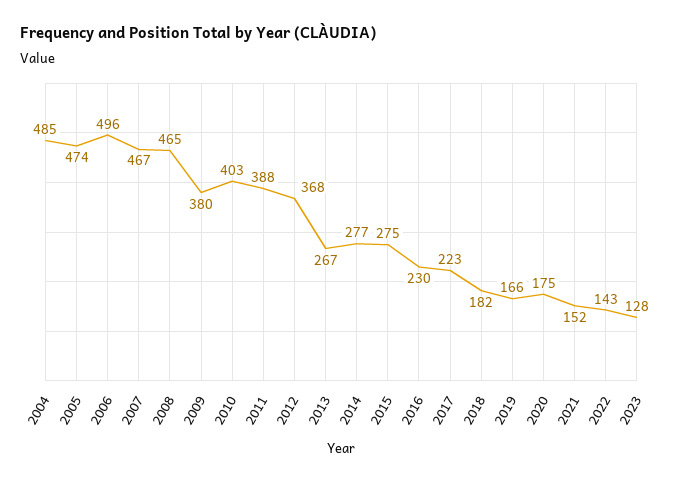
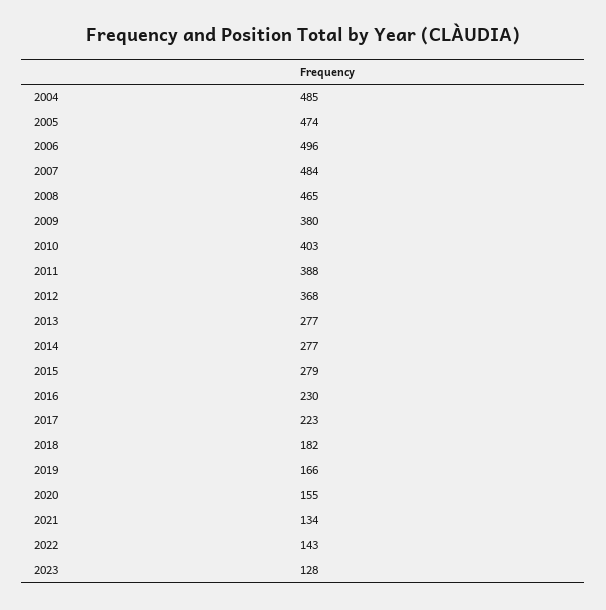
  {
    "2004": 485,
    "2005": 474,
    "2006": 496,
-   "2007": 467,
+   "2007": 484,
    "2008": 465,
    "2009": 380,
    "2010": 403,
    "2011": 388,
    "2012": 368,
-   "2013": 267,
+   "2013": 277,
    "2014": 277,
-   "2015": 275,
+   "2015": 279,
    "2016": 230,
    "2017": 223,
    "2018": 182,
    "2019": 166,
-   "2020": 175,
+   "2020": 155,
-   "2021": 152,
+   "2021": 134,
    "2022": 143,
    "2023": 128
  }

